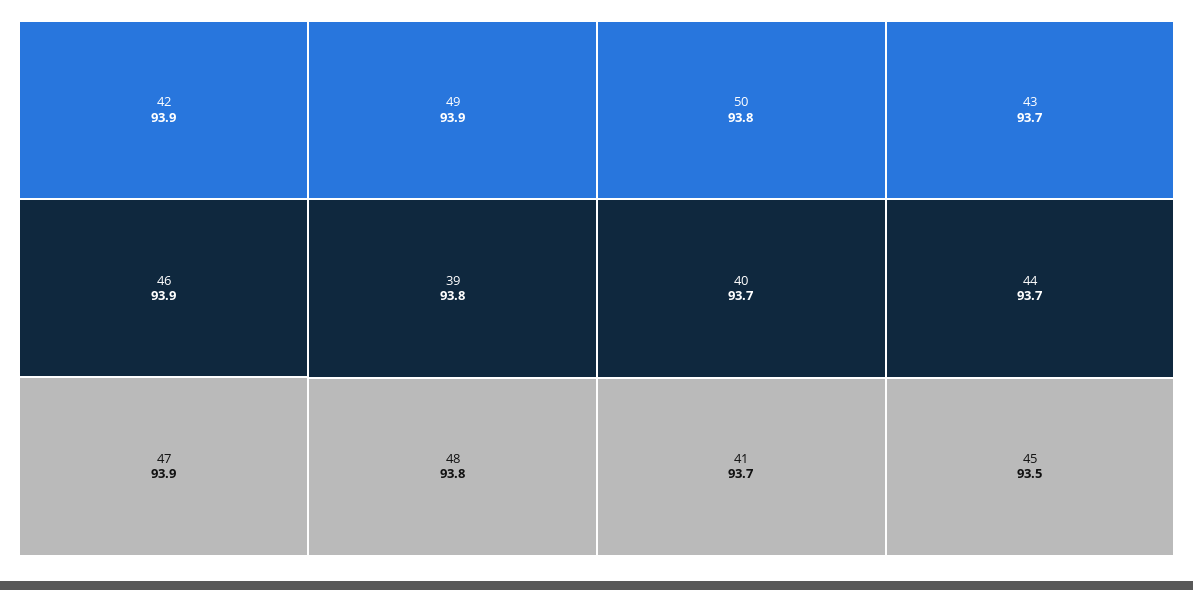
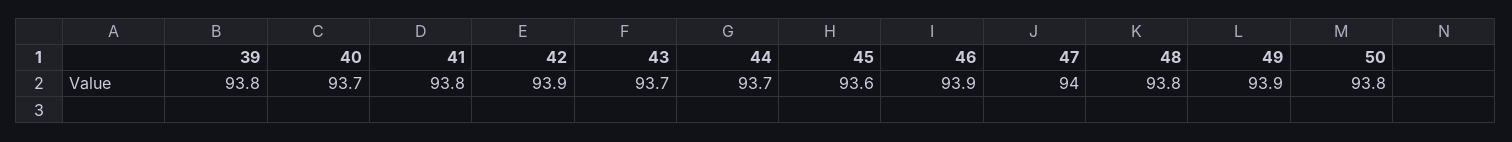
  {
    "42": 93.9,
    "46": 93.9,
-   "47": 93.9,
+   "47": 94,
    "49": 93.9,
    "39": 93.8,
    "48": 93.8,
    "50": 93.8,
    "40": 93.7,
-   "41": 93.7,
+   "41": 93.8,
    "43": 93.7,
    "44": 93.7,
-   "45": 93.5
+   "45": 93.6
  }

